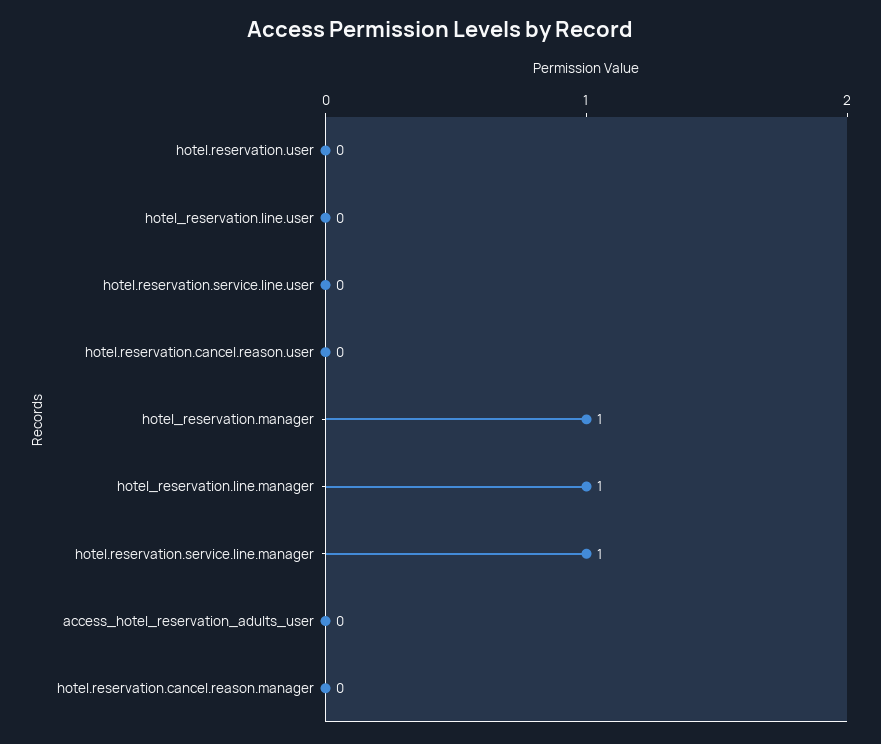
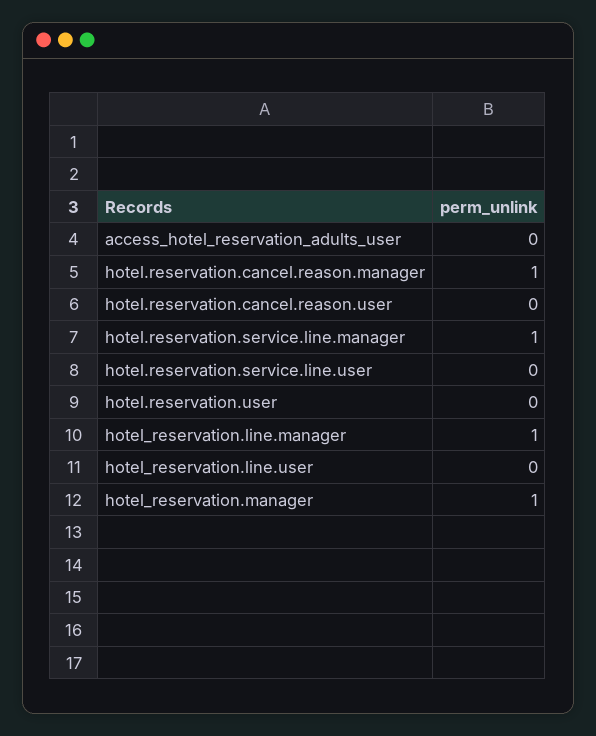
  {
    "hotel.reservation.user": 0,
    "hotel_reservation.line.user": 0,
    "hotel.reservation.service.line.user": 0,
    "hotel.reservation.cancel.reason.user": 0,
    "hotel_reservation.manager": 1,
    "hotel_reservation.line.manager": 1,
    "hotel.reservation.service.line.manager": 1,
    "access_hotel_reservation_adults_user": 0,
-   "hotel.reservation.cancel.reason.manager": 0
+   "hotel.reservation.cancel.reason.manager": 1
  }

